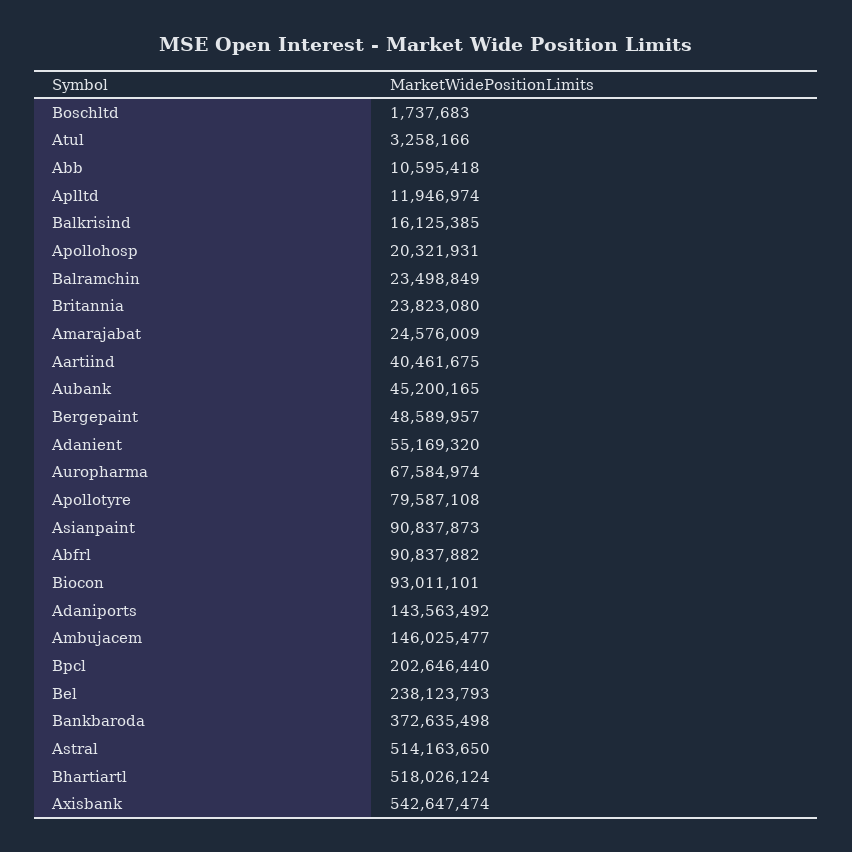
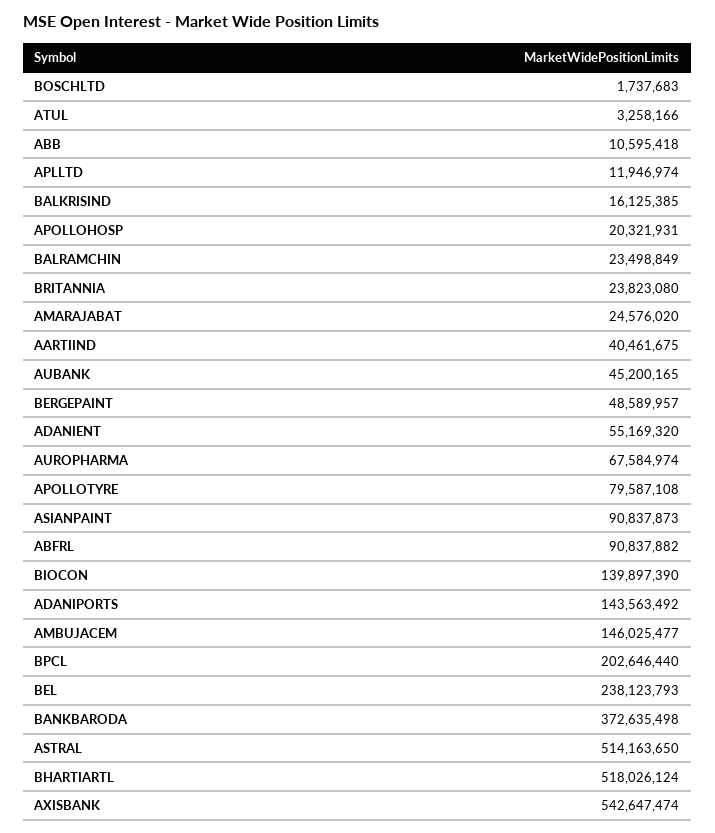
  {
    "Boschltd": 1737683,
    "Atul": 3258166,
    "Abb": 10595418,
    "Aplltd": 11946974,
    "Balkrisind": 16125385,
    "Apollohosp": 20321931,
    "Balramchin": 23498849,
    "Britannia": 23823080,
-   "Amarajabat": 24576009,
+   "Amarajabat": 24576020,
    "Aartiind": 40461675,
    "Aubank": 45200165,
    "Bergepaint": 48589957,
    "Adanient": 55169320,
    "Auropharma": 67584974,
    "Apollotyre": 79587108,
    "Asianpaint": 90837873,
    "Abfrl": 90837882,
-   "Biocon": 93011101,
+   "Biocon": 139897390,
    "Adaniports": 143563492,
    "Ambujacem": 146025477,
    "Bpcl": 202646440,
    "Bel": 238123793,
    "Bankbaroda": 372635498,
    "Astral": 514163650,
    "Bhartiartl": 518026124,
    "Axisbank": 542647474
  }

